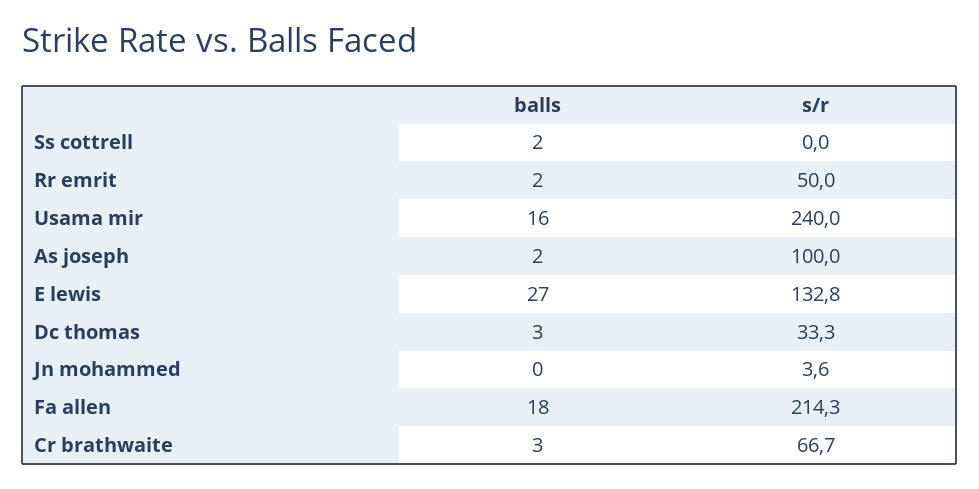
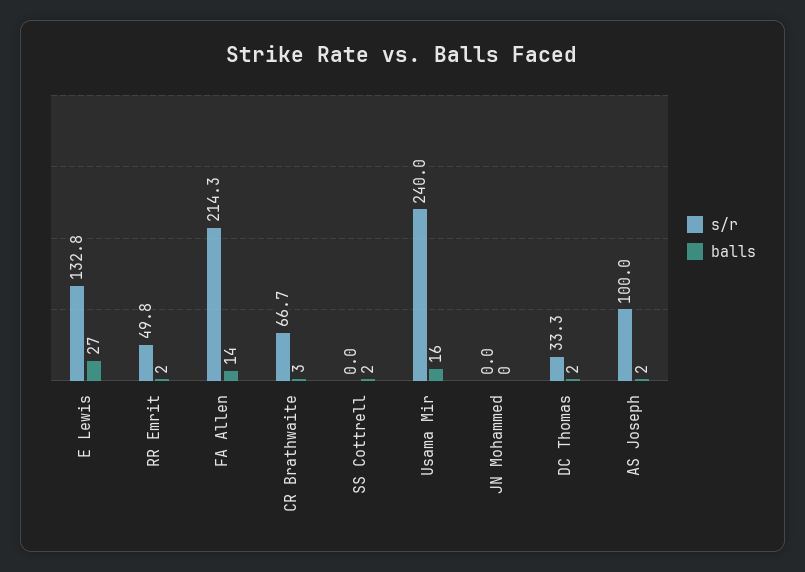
  {
    "balls": {
      "Ss cottrell": 2,
      "Rr emrit": 2,
      "Usama mir": 16,
      "As joseph": 2,
      "E lewis": 27,
-     "Dc thomas": 3,
+     "Dc thomas": 2,
      "Jn mohammed": 0,
-     "Fa allen": 18,
+     "Fa allen": 14,
      "Cr brathwaite": 3
    },
    "s/r": {
      "Ss cottrell": 0,
-     "Rr emrit": 50,
+     "Rr emrit": 49.8,
      "Usama mir": 240,
      "As joseph": 100,
      "E lewis": 132.8,
      "Dc thomas": 33.3,
-     "Jn mohammed": 3.6,
+     "Jn mohammed": 0,
      "Fa allen": 214.3,
      "Cr brathwaite": 66.7
    }
  }

